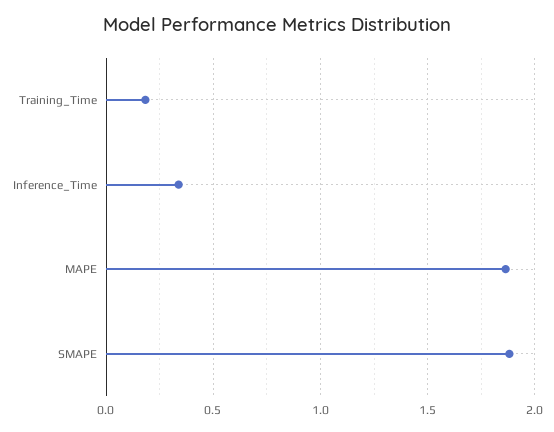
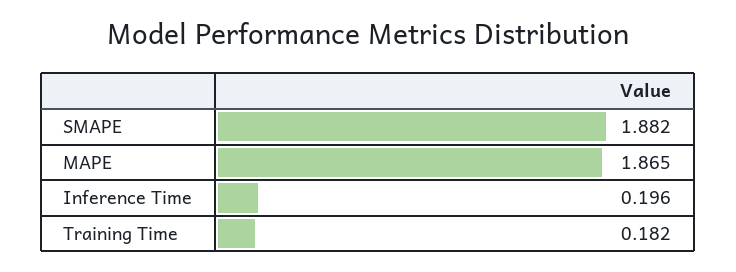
  {
    "Training_Time": 0.182,
-   "Inference_Time": 0.35,
+   "Inference_Time": 0.196,
    "MAPE": 1.865,
    "SMAPE": 1.882
  }

